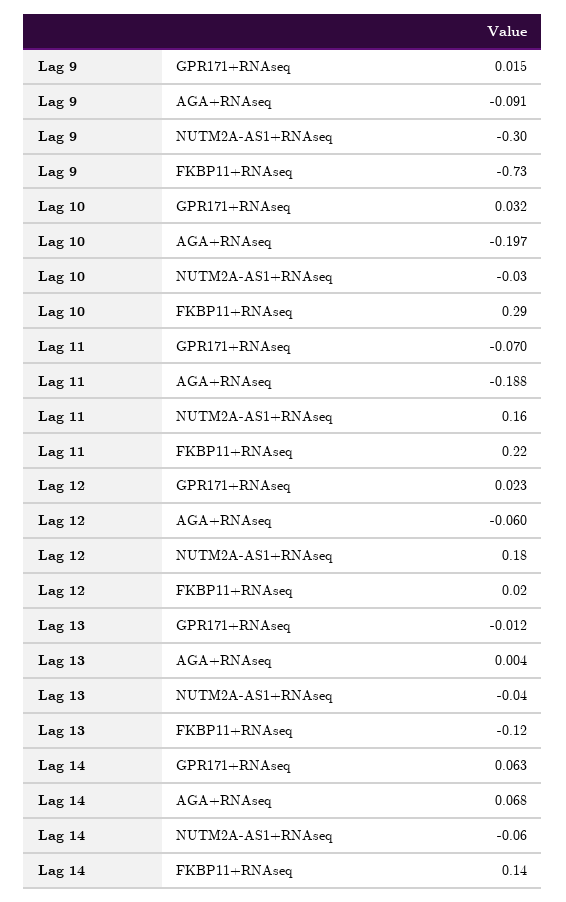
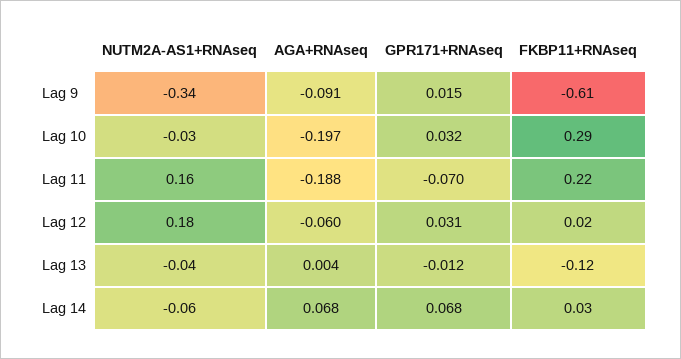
  {
    "Lag 9": {
      "GPR171+RNAseq": 0.015,
      "AGA+RNAseq": -0.091,
-     "NUTM2A-AS1+RNAseq": -0.3,
+     "NUTM2A-AS1+RNAseq": -0.34,
-     "FKBP11+RNAseq": -0.73
+     "FKBP11+RNAseq": -0.61
    },
    "Lag 10": {
      "GPR171+RNAseq": 0.032,
      "AGA+RNAseq": -0.197,
      "NUTM2A-AS1+RNAseq": -0.03,
      "FKBP11+RNAseq": 0.29
    },
    "Lag 11": {
      "GPR171+RNAseq": -0.07,
      "AGA+RNAseq": -0.188,
      "NUTM2A-AS1+RNAseq": 0.16,
      "FKBP11+RNAseq": 0.22
    },
    "Lag 12": {
-     "GPR171+RNAseq": 0.023,
+     "GPR171+RNAseq": 0.031,
      "AGA+RNAseq": -0.06,
      "NUTM2A-AS1+RNAseq": 0.18,
      "FKBP11+RNAseq": 0.02
    },
    "Lag 13": {
      "GPR171+RNAseq": -0.012,
      "AGA+RNAseq": 0.004,
      "NUTM2A-AS1+RNAseq": -0.04,
      "FKBP11+RNAseq": -0.12
    },
    "Lag 14": {
-     "GPR171+RNAseq": 0.063,
+     "GPR171+RNAseq": 0.068,
      "AGA+RNAseq": 0.068,
      "NUTM2A-AS1+RNAseq": -0.06,
-     "FKBP11+RNAseq": 0.14
+     "FKBP11+RNAseq": 0.03
    }
  }

